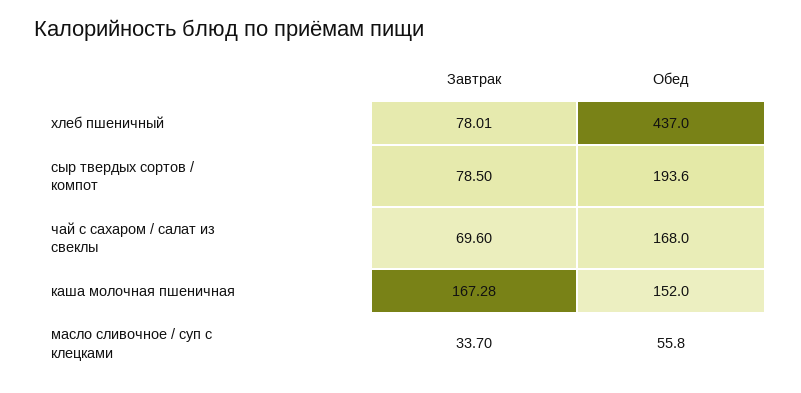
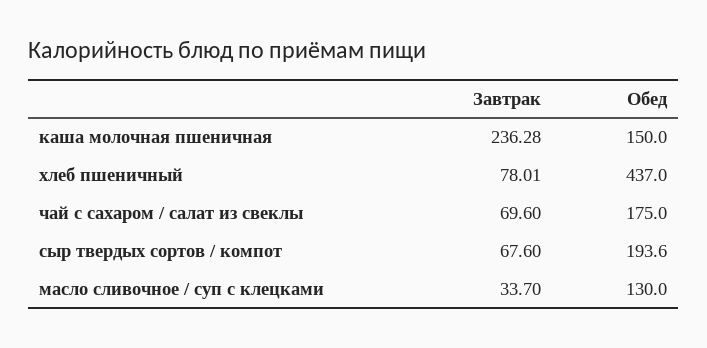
  {
    "Завтрак": {
      "хлеб пшеничный": 78.01,
-     "сыр твердых сортов / компот": 78.5,
+     "сыр твердых сортов / компот": 67.6,
      "чай с сахаром / салат из свеклы": 69.6,
-     "каша молочная пшеничная": 167.28,
+     "каша молочная пшеничная": 236.28,
      "масло сливочное / суп с клецками": 33.7
    },
    "Обед": {
      "хлеб пшеничный": 437,
      "сыр твердых сортов / компот": 193.6,
-     "чай с сахаром / салат из свеклы": 168,
+     "чай с сахаром / салат из свеклы": 175,
-     "каша молочная пшеничная": 152,
+     "каша молочная пшеничная": 150,
-     "масло сливочное / суп с клецками": 55.8
+     "масло сливочное / суп с клецками": 130
    }
  }

